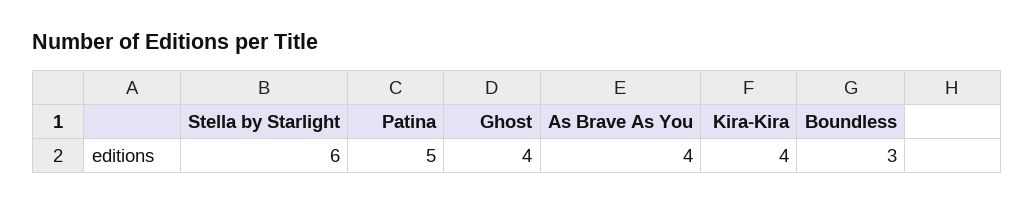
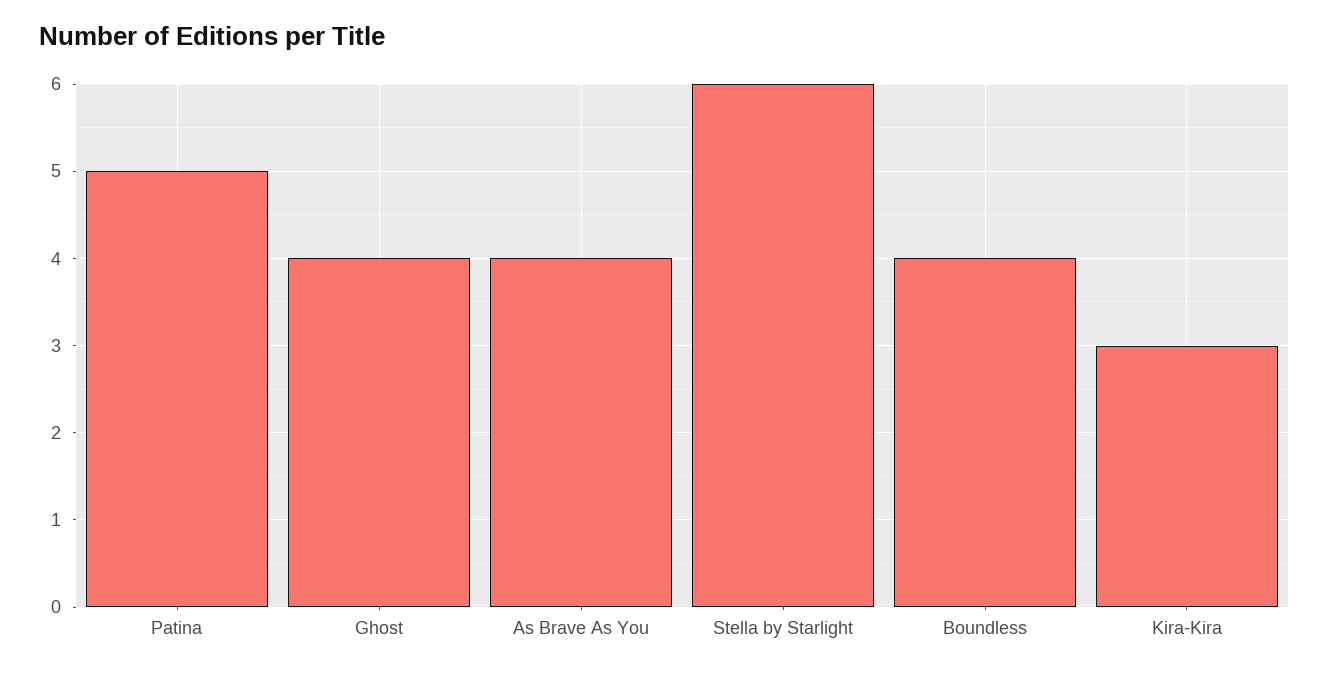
  {
    "Stella by Starlight": 6,
    "Patina": 5,
    "Ghost": 4,
    "As Brave As You": 4,
-   "Kira-Kira": 4,
+   "Kira-Kira": 3,
-   "Boundless": 3
+   "Boundless": 4
  }

